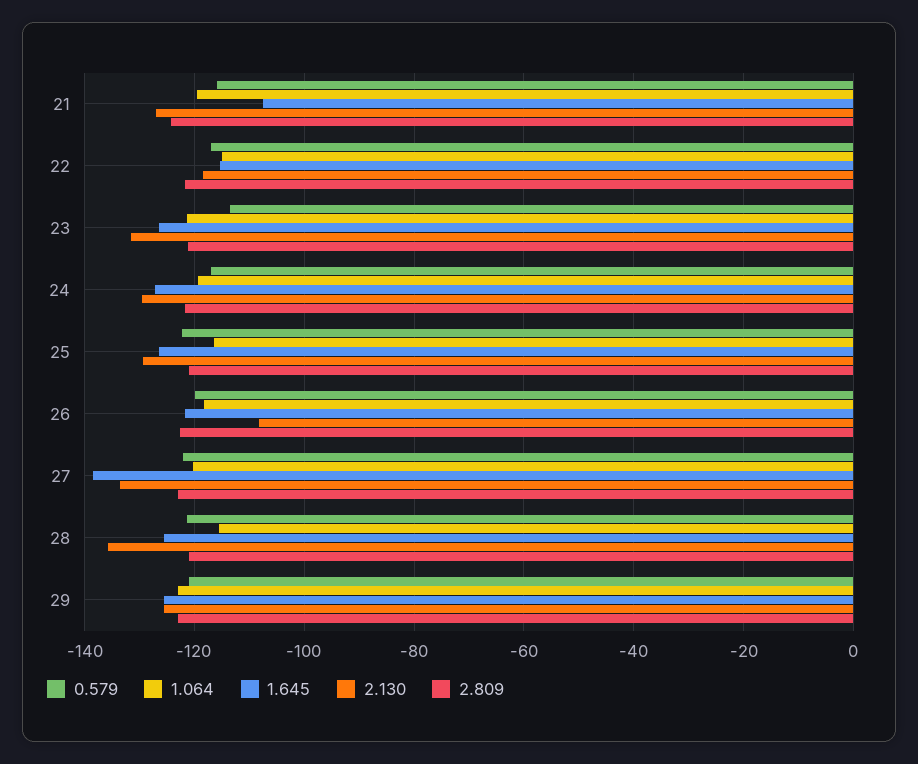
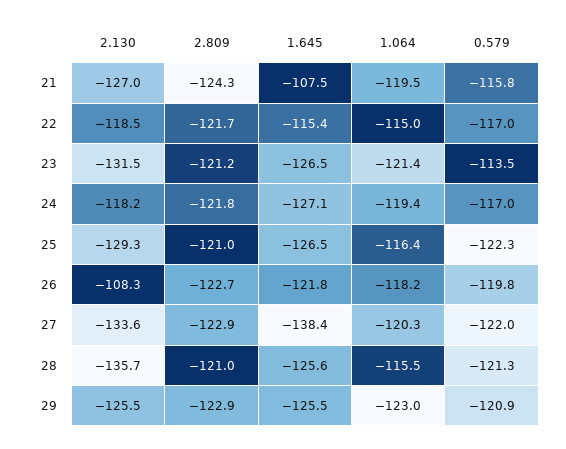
  {
    "0.579": {
      "21": -115.8,
      "22": -117,
      "23": -113.5,
      "24": -117,
      "25": -122.3,
      "26": -119.8,
      "27": -122,
      "28": -121.3,
      "29": -120.9
    },
    "1.064": {
      "21": -119.5,
      "22": -115,
      "23": -121.4,
      "24": -119.4,
      "25": -116.4,
      "26": -118.2,
      "27": -120.3,
      "28": -115.5,
      "29": -123
    },
    "1.645": {
      "21": -107.5,
      "22": -115.4,
      "23": -126.5,
      "24": -127.1,
      "25": -126.5,
      "26": -121.8,
      "27": -138.4,
      "28": -125.6,
      "29": -125.5
    },
    "2.130": {
      "21": -127,
      "22": -118.5,
      "23": -131.5,
-     "24": -130,
+     "24": -118.2,
      "25": -129.3,
      "26": -108.3,
      "27": -133.6,
      "28": -135.7,
      "29": -125.5
    },
    "2.809": {
      "21": -124.3,
      "22": -121.7,
      "23": -121.2,
      "24": -121.8,
      "25": -121,
      "26": -122.7,
      "27": -122.9,
      "28": -121,
      "29": -122.9
    }
  }

